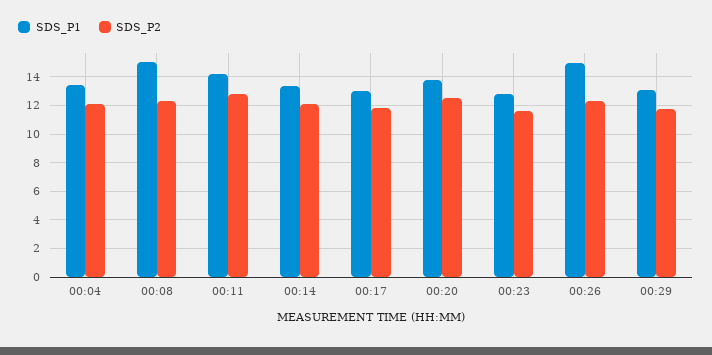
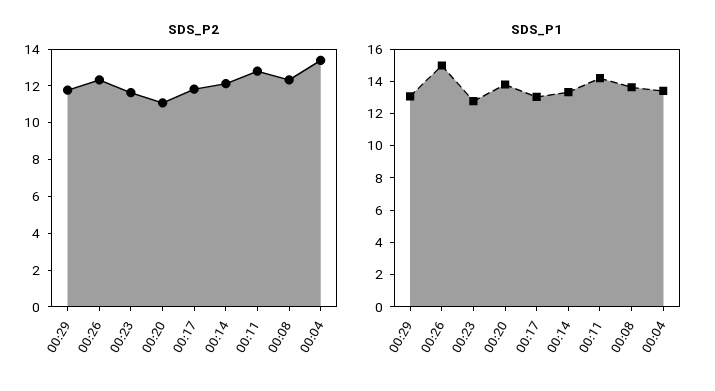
  {
    "SDS_P1": {
      "00:04": 13.5,
-     "00:08": 15,
+     "00:08": 13.5,
      "00:11": 14,
      "00:14": 13.5,
      "00:17": 13,
      "00:20": 14,
      "00:23": 13,
      "00:26": 15,
      "00:29": 13
    },
    "SDS_P2": {
-     "00:04": 12,
+     "00:04": 13.5,
      "00:08": 12.5,
      "00:11": 13,
      "00:14": 12,
      "00:17": 12,
-     "00:20": 12.5,
+     "00:20": 11,
      "00:23": 11.5,
      "00:26": 12.5,
      "00:29": 12
    }
  }

